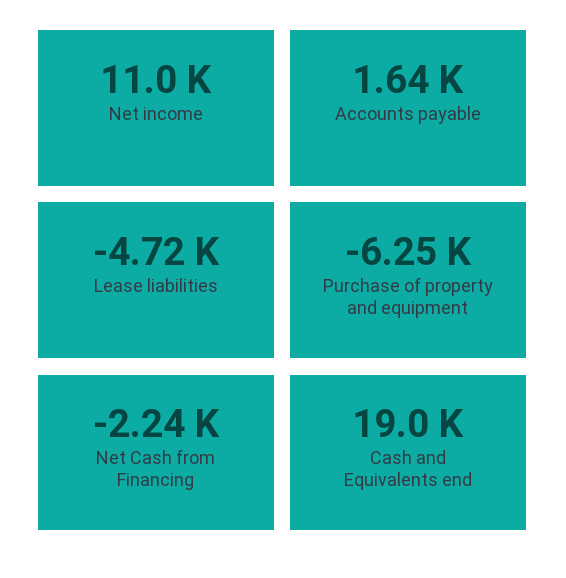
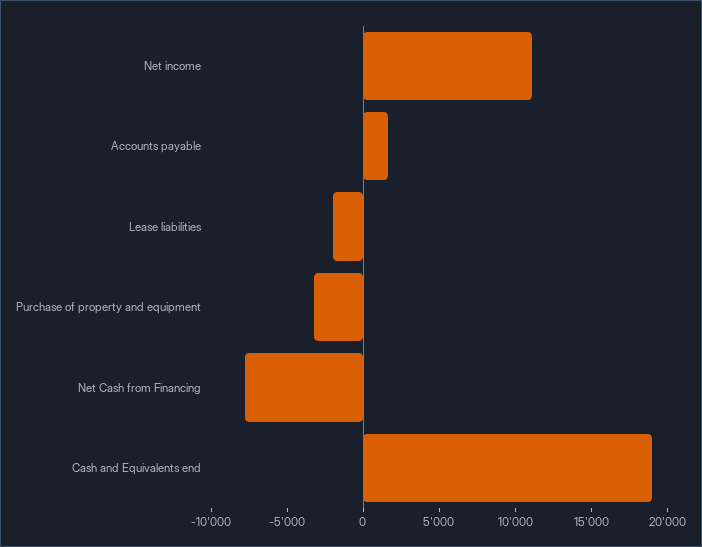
  {
    "Net income": 11000,
    "Accounts payable": 1640,
-   "Lease liabilities": -4720,
+   "Lease liabilities": -2000,
-   "Purchase of property and equipment": -6250,
+   "Purchase of property and equipment": -3000,
-   "Net Cash from Financing": -2240,
+   "Net Cash from Financing": -8000,
    "Cash and Equivalents end": 19000
  }

